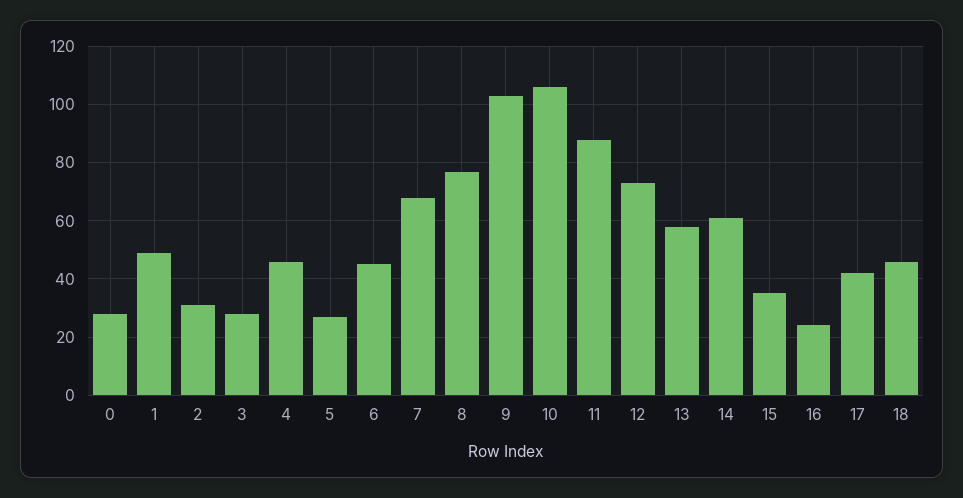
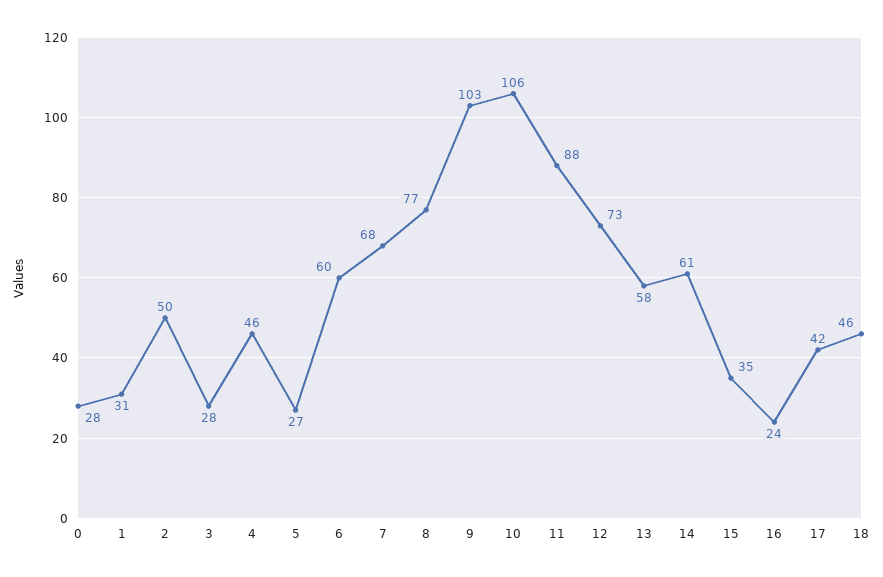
  {
    "0": 28,
-   "1": 50,
+   "1": 31,
-   "2": 30,
+   "2": 50,
    "3": 28,
    "4": 46,
    "5": 27,
-   "6": 45,
+   "6": 60,
    "7": 68,
    "8": 77,
    "9": 103,
    "10": 106,
    "11": 88,
    "12": 73,
    "13": 58,
    "14": 61,
    "15": 35,
    "16": 24,
    "17": 42,
    "18": 46
  }

